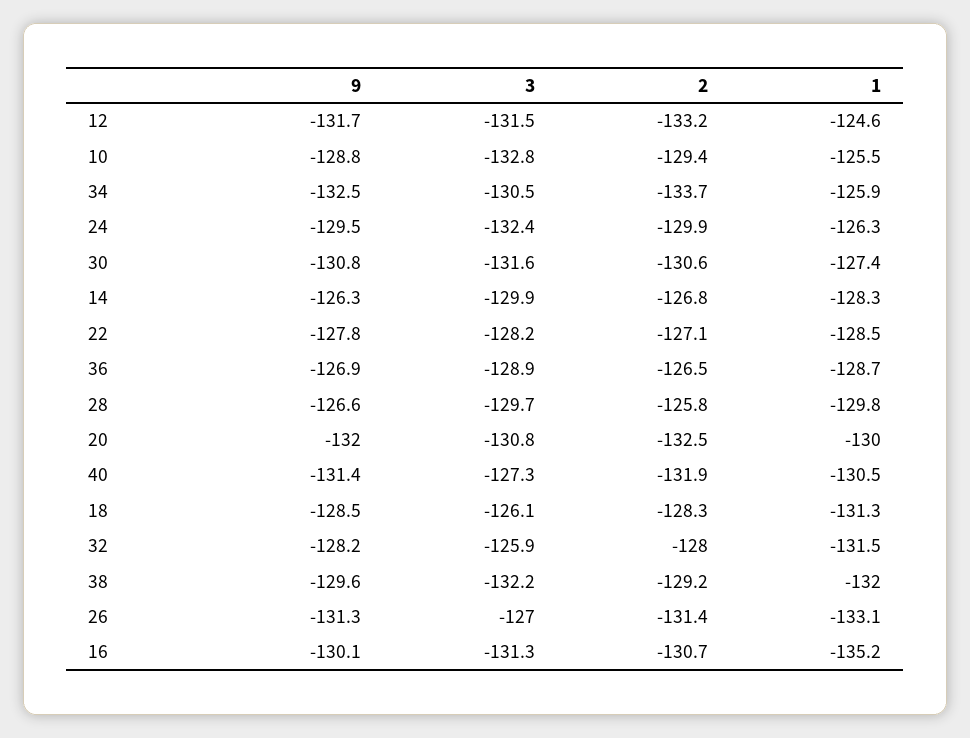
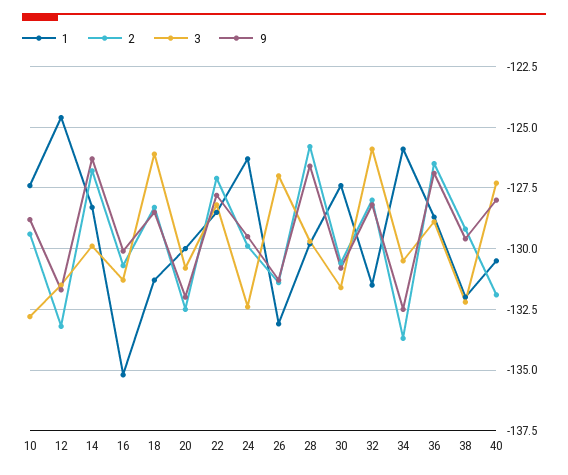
  {
    "9": {
      "12": -131.7,
      "10": -128.8,
      "34": -132.5,
      "24": -129.5,
      "30": -130.8,
      "14": -126.3,
      "22": -127.8,
      "36": -126.9,
      "28": -126.6,
      "20": -132,
-     "40": -131.4,
+     "40": -128,
      "18": -128.5,
      "32": -128.2,
      "38": -129.6,
      "26": -131.3,
      "16": -130.1
    },
    "3": {
      "12": -131.5,
      "10": -132.8,
      "34": -130.5,
      "24": -132.4,
      "30": -131.6,
      "14": -129.9,
      "22": -128.2,
      "36": -128.9,
      "28": -129.7,
      "20": -130.8,
      "40": -127.3,
      "18": -126.1,
      "32": -125.9,
      "38": -132.2,
      "26": -127,
      "16": -131.3
    },
    "2": {
      "12": -133.2,
      "10": -129.4,
      "34": -133.7,
      "24": -129.9,
      "30": -130.6,
      "14": -126.8,
      "22": -127.1,
      "36": -126.5,
      "28": -125.8,
      "20": -132.5,
      "40": -131.9,
      "18": -128.3,
      "32": -128,
      "38": -129.2,
      "26": -131.4,
      "16": -130.7
    },
    "1": {
      "12": -124.6,
-     "10": -125.5,
+     "10": -127.5,
      "34": -125.9,
      "24": -126.3,
      "30": -127.4,
      "14": -128.3,
      "22": -128.5,
      "36": -128.7,
      "28": -129.8,
      "20": -130,
      "40": -130.5,
      "18": -131.3,
      "32": -131.5,
      "38": -132,
      "26": -133.1,
      "16": -135.2
    }
  }

